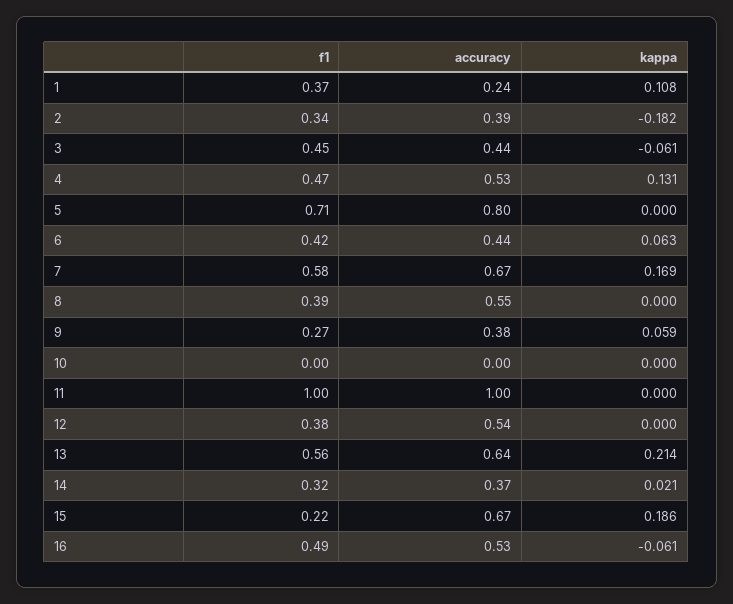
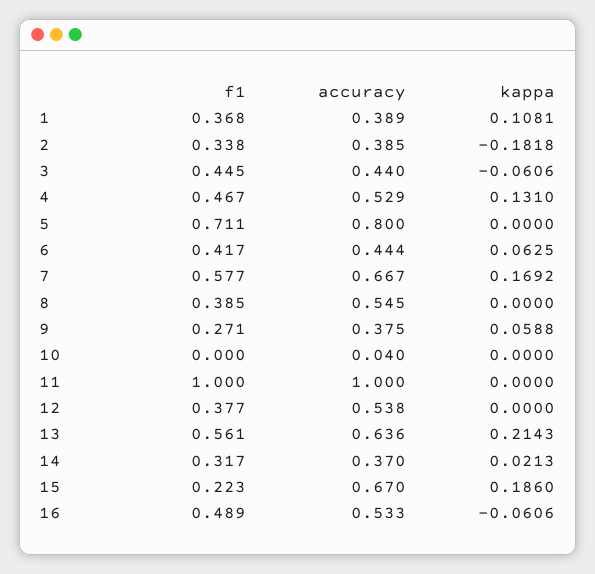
  {
    "f1": {
      "1": 0.368,
      "2": 0.338,
      "3": 0.445,
      "4": 0.467,
      "5": 0.711,
      "6": 0.417,
      "7": 0.577,
      "8": 0.385,
      "9": 0.271,
      "10": 0,
      "11": 1,
      "12": 0.377,
      "13": 0.561,
      "14": 0.317,
      "15": 0.223,
      "16": 0.489
    },
    "accuracy": {
-     "1": 0.24,
+     "1": 0.389,
      "2": 0.385,
      "3": 0.44,
      "4": 0.529,
      "5": 0.8,
      "6": 0.444,
      "7": 0.667,
      "8": 0.545,
      "9": 0.375,
-     "10": 0,
+     "10": 0.04,
      "11": 1,
      "12": 0.538,
      "13": 0.636,
      "14": 0.37,
      "15": 0.67,
      "16": 0.533
    },
    "kappa": {
      "1": 0.1081,
      "2": -0.1818,
      "3": -0.0606,
      "4": 0.131,
      "5": 0,
      "6": 0.0625,
      "7": 0.1692,
      "8": 0,
      "9": 0.0588,
      "10": 0,
      "11": 0,
      "12": 0,
      "13": 0.2143,
      "14": 0.0213,
      "15": 0.186,
      "16": -0.0606
    }
  }

